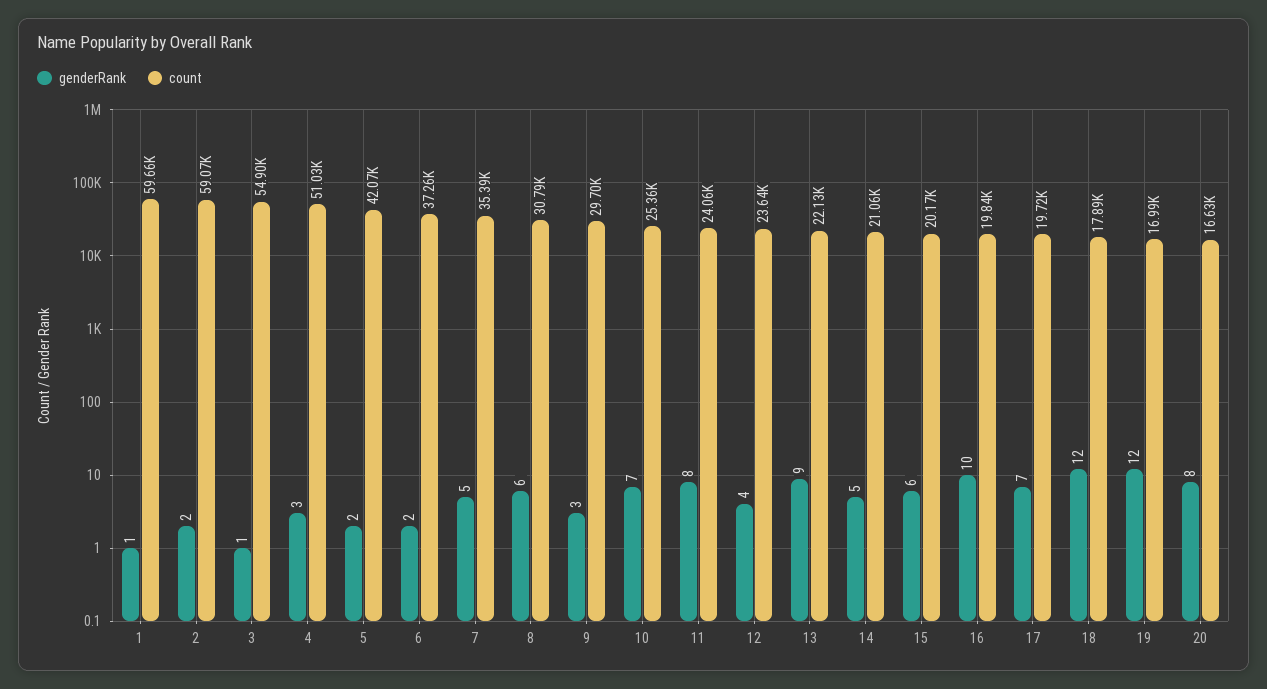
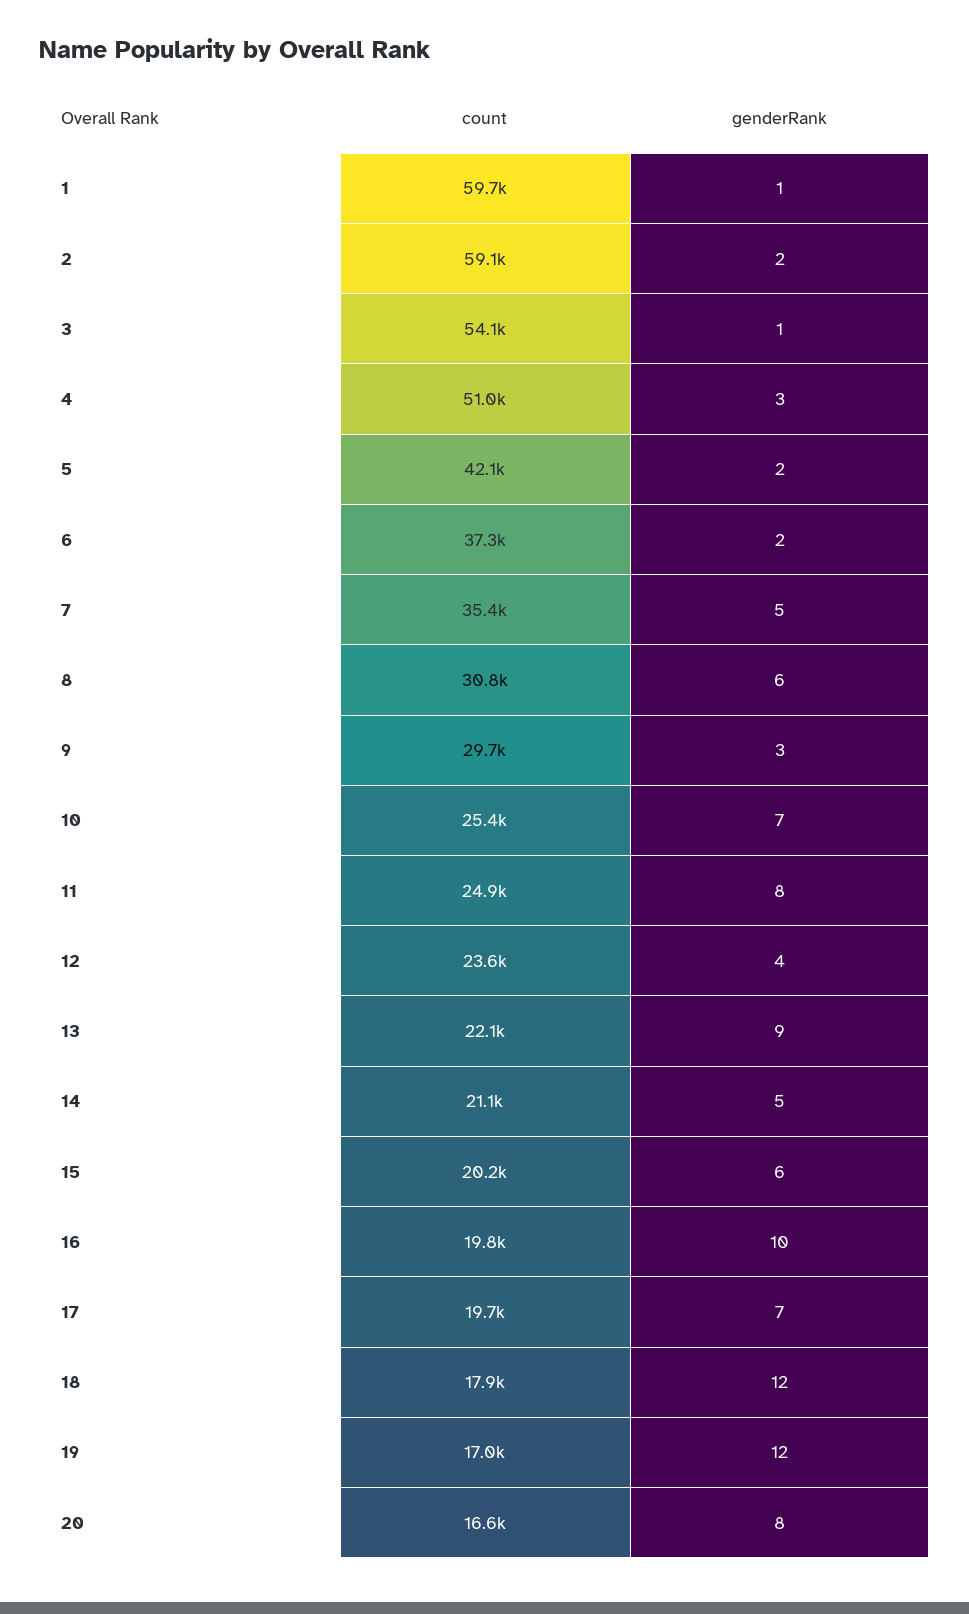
  {
    "genderRank": {
      "1": 1,
      "2": 2,
      "3": 1,
      "4": 3,
      "5": 2,
      "6": 2,
      "7": 5,
      "8": 6,
      "9": 3,
      "10": 7,
      "11": 8,
      "12": 4,
      "13": 9,
      "14": 5,
      "15": 6,
      "16": 10,
      "17": 7,
      "18": 12,
      "19": 12,
      "20": 8
    },
    "count": {
      "1": 59660,
      "2": 59070,
-     "3": 54900,
+     "3": 54100,
      "4": 51030,
      "5": 42070,
      "6": 37260,
      "7": 35390,
      "8": 30790,
      "9": 29700,
      "10": 25360,
-     "11": 24060,
+     "11": 24900,
      "12": 23640,
      "13": 22130,
      "14": 21060,
      "15": 20170,
      "16": 19840,
      "17": 19720,
      "18": 17890,
      "19": 16990,
      "20": 16630
    }
  }

